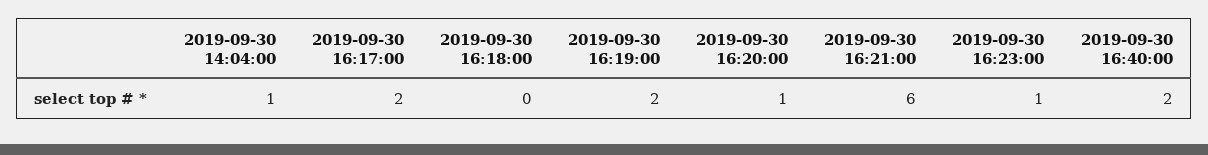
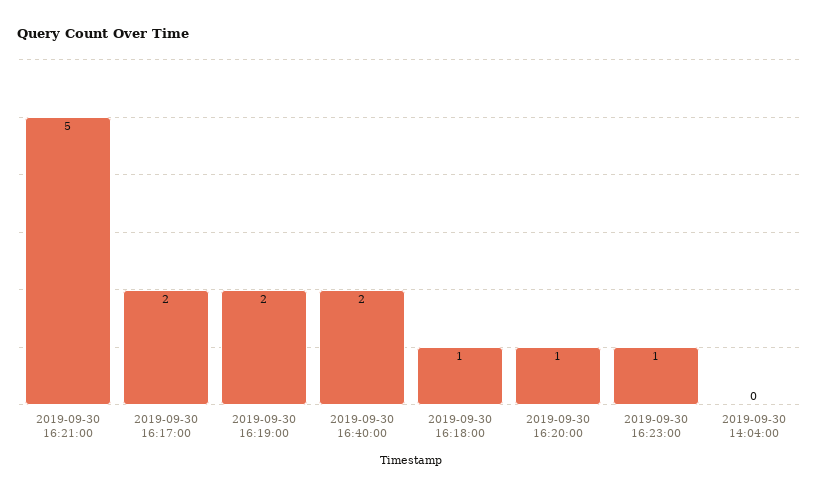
  {
-   "2019-09-30 14:04:00": 1,
+   "2019-09-30 14:04:00": 0,
    "2019-09-30 16:17:00": 2,
-   "2019-09-30 16:18:00": 0,
+   "2019-09-30 16:18:00": 1,
    "2019-09-30 16:19:00": 2,
    "2019-09-30 16:20:00": 1,
-   "2019-09-30 16:21:00": 6,
+   "2019-09-30 16:21:00": 5,
    "2019-09-30 16:23:00": 1,
    "2019-09-30 16:40:00": 2
  }

